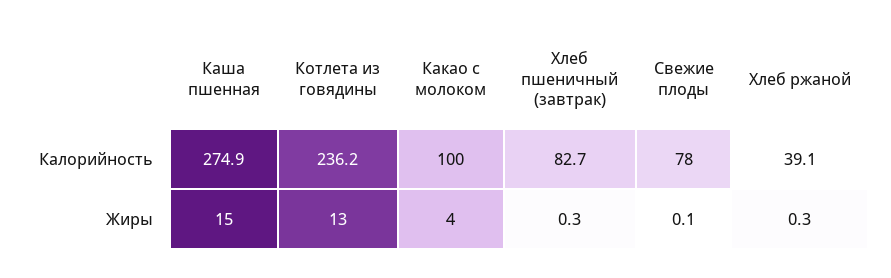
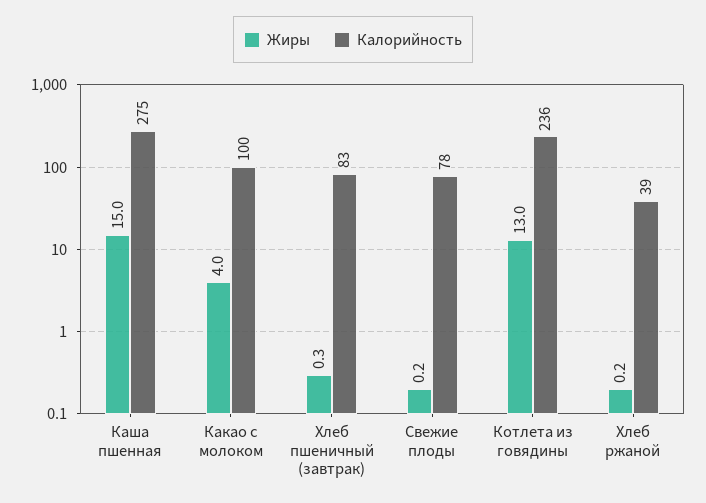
  {
    "Калорийность": {
      "Каша пшенная": 274.9,
      "Котлета из говядины": 236.2,
      "Какао с молоком": 100,
      "Хлеб пшеничный (завтрак)": 82.7,
      "Свежие плоды": 78,
      "Хлеб ржаной": 39.1
    },
    "Жиры": {
      "Каша пшенная": 15,
      "Котлета из говядины": 13,
      "Какао с молоком": 4,
      "Хлеб пшеничный (завтрак)": 0.3,
-     "Свежие плоды": 0.1,
+     "Свежие плоды": 0.2,
-     "Хлеб ржаной": 0.3
+     "Хлеб ржаной": 0.2
    }
  }

